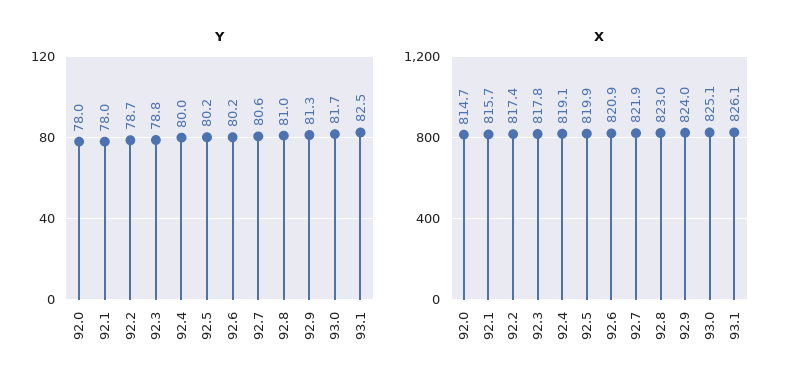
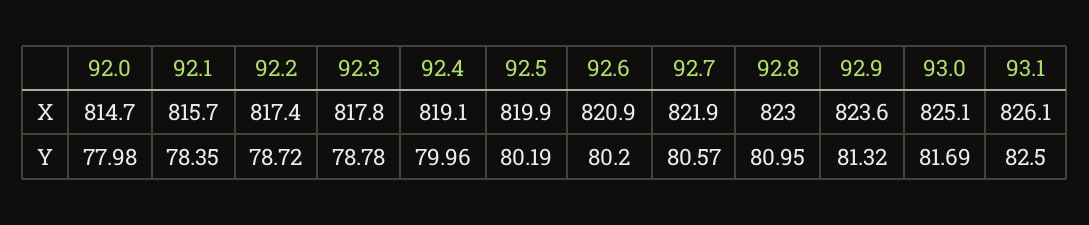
  {
    "Y": {
      "92.0": 77.98,
-     "92.1": 78,
+     "92.1": 78.35,
      "92.2": 78.72,
      "92.3": 78.78,
      "92.4": 79.96,
      "92.5": 80.19,
      "92.6": 80.2,
      "92.7": 80.57,
      "92.8": 80.95,
      "92.9": 81.32,
      "93.0": 81.69,
      "93.1": 82.5
    },
    "X": {
      "92.0": 814.7,
      "92.1": 815.7,
      "92.2": 817.4,
      "92.3": 817.8,
      "92.4": 819.1,
      "92.5": 819.9,
      "92.6": 820.9,
      "92.7": 821.9,
      "92.8": 823,
-     "92.9": 824,
+     "92.9": 823.6,
      "93.0": 825.1,
      "93.1": 826.1
    }
  }

